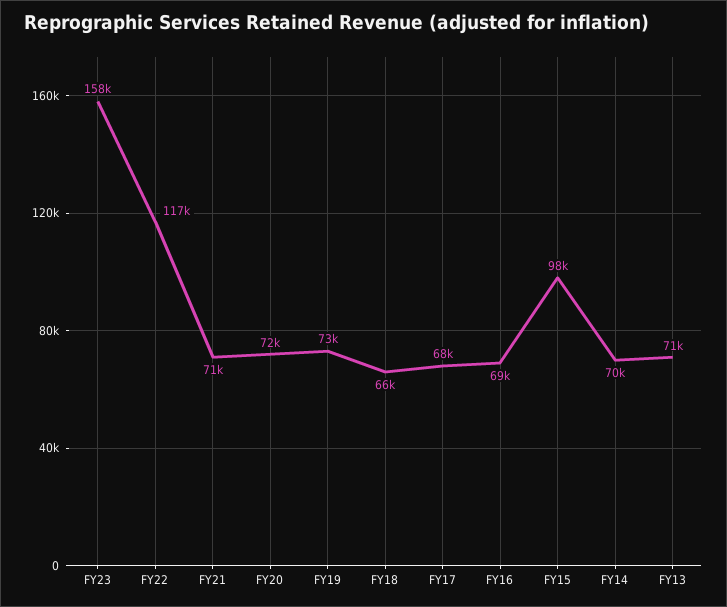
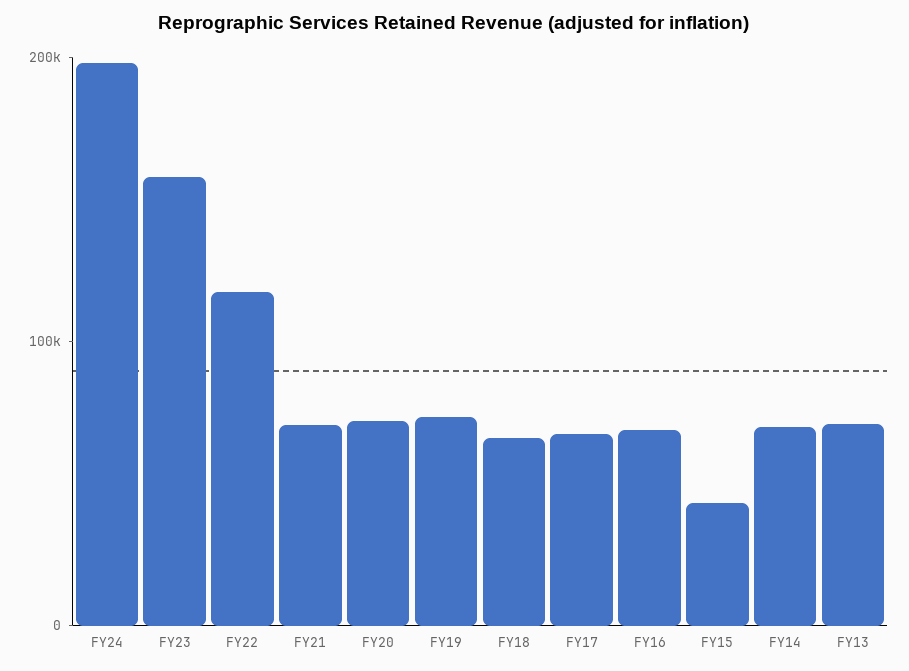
  {
    "FY23": 158000,
    "FY22": 117000,
    "FY21": 71000,
    "FY20": 72000,
    "FY19": 73000,
    "FY18": 66000,
    "FY17": 68000,
    "FY16": 69000,
-   "FY15": 98000,
+   "FY15": 40000,
    "FY14": 70000,
-   "FY13": 71000
+   "FY13": 71000,
+   "FY24": 200000
  }

